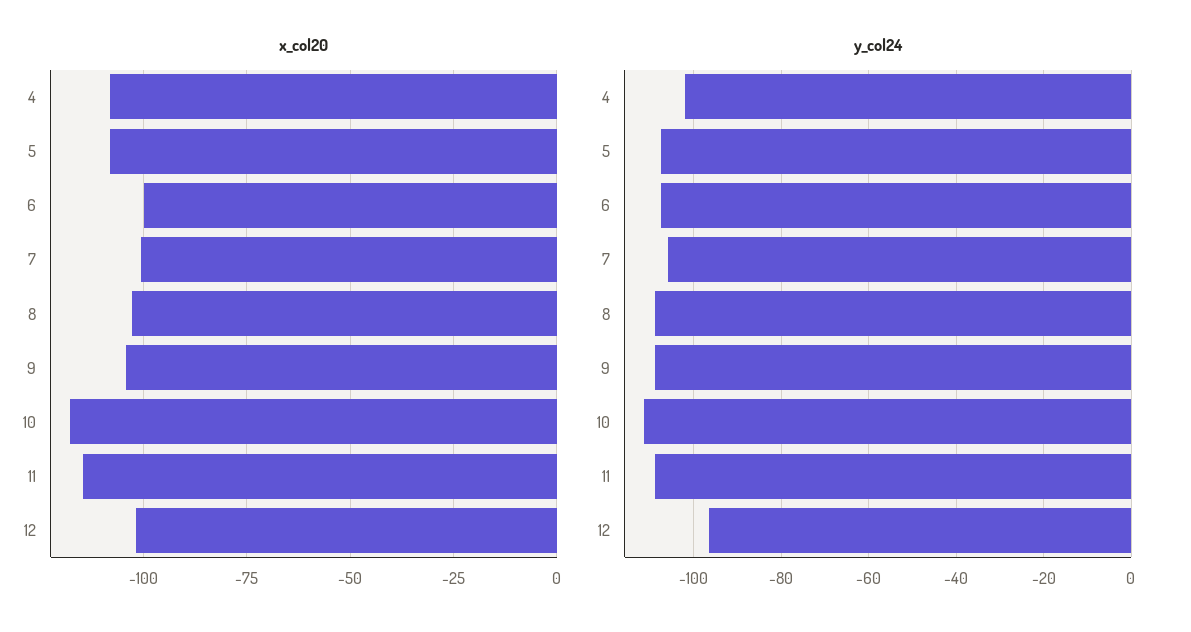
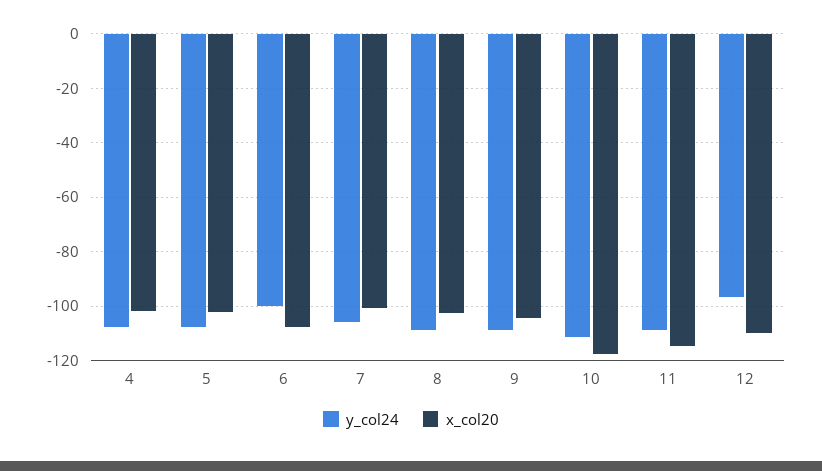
  {
    "x_col20": {
-     "4": -107.5,
+     "4": -102.5,
-     "5": -107.5,
+     "5": -102.5,
-     "6": -100,
+     "6": -107.5,
      "7": -100,
      "8": -102.5,
      "9": -105,
      "10": -117.5,
      "11": -115,
-     "12": -102.5
+     "12": -110
    },
    "y_col24": {
-     "4": -102,
+     "4": -107.5,
      "5": -108,
-     "6": -108,
+     "6": -100,
      "7": -106,
      "8": -108,
      "9": -108,
      "10": -112,
      "11": -108,
      "12": -96
    }
  }

